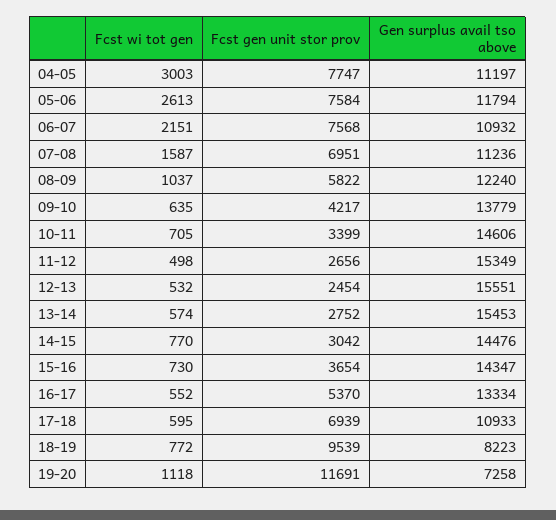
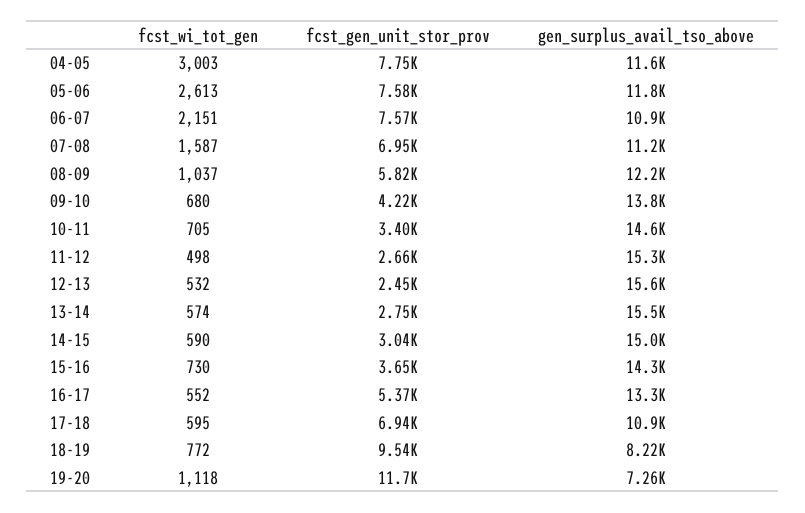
  {
    "Fcst wi tot gen": {
      "04-05": 3003,
      "05-06": 2613,
      "06-07": 2151,
      "07-08": 1587,
      "08-09": 1037,
-     "09-10": 635,
+     "09-10": 680,
      "10-11": 705,
      "11-12": 498,
      "12-13": 532,
      "13-14": 574,
-     "14-15": 770,
+     "14-15": 590,
      "15-16": 730,
      "16-17": 552,
      "17-18": 595,
      "18-19": 772,
      "19-20": 1118
    },
    "Fcst gen unit stor prov": {
      "04-05": 7747,
      "05-06": 7584,
      "06-07": 7568,
      "07-08": 6951,
      "08-09": 5822,
      "09-10": 4217,
      "10-11": 3399,
      "11-12": 2656,
      "12-13": 2454,
      "13-14": 2752,
      "14-15": 3042,
      "15-16": 3654,
      "16-17": 5370,
      "17-18": 6939,
      "18-19": 9539,
      "19-20": 11691
    },
    "Gen surplus avail tso above": {
-     "04-05": 11197,
+     "04-05": 11600,
      "05-06": 11794,
      "06-07": 10932,
      "07-08": 11236,
      "08-09": 12240,
      "09-10": 13779,
      "10-11": 14606,
      "11-12": 15349,
      "12-13": 15551,
      "13-14": 15453,
-     "14-15": 14476,
+     "14-15": 15000,
      "15-16": 14347,
      "16-17": 13334,
      "17-18": 10933,
      "18-19": 8223,
      "19-20": 7258
    }
  }

